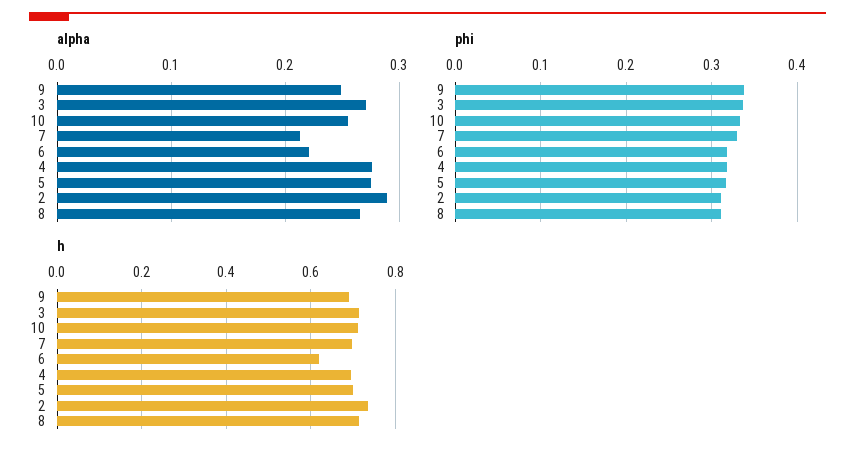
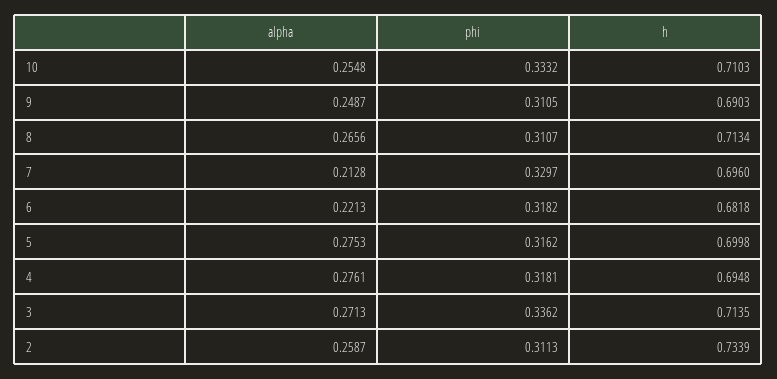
  {
    "alpha": {
      "9": 0.2487,
      "3": 0.2713,
      "10": 0.2548,
      "7": 0.2128,
      "6": 0.2213,
      "4": 0.2761,
      "5": 0.2753,
-     "2": 0.29,
+     "2": 0.2587,
      "8": 0.2656
    },
    "phi": {
-     "9": 0.34,
+     "9": 0.3105,
      "3": 0.3362,
      "10": 0.3332,
      "7": 0.3297,
      "6": 0.3182,
      "4": 0.3181,
      "5": 0.3162,
      "2": 0.3113,
      "8": 0.3107
    },
    "h": {
      "9": 0.6903,
      "3": 0.7135,
      "10": 0.7103,
      "7": 0.696,
-     "6": 0.62,
+     "6": 0.6818,
      "4": 0.6948,
      "5": 0.6998,
      "2": 0.7339,
      "8": 0.7134
    }
  }

